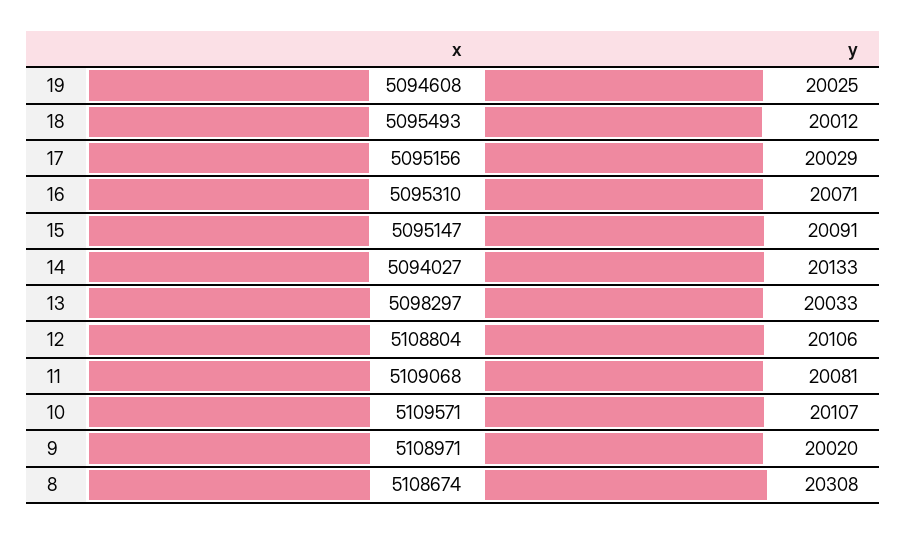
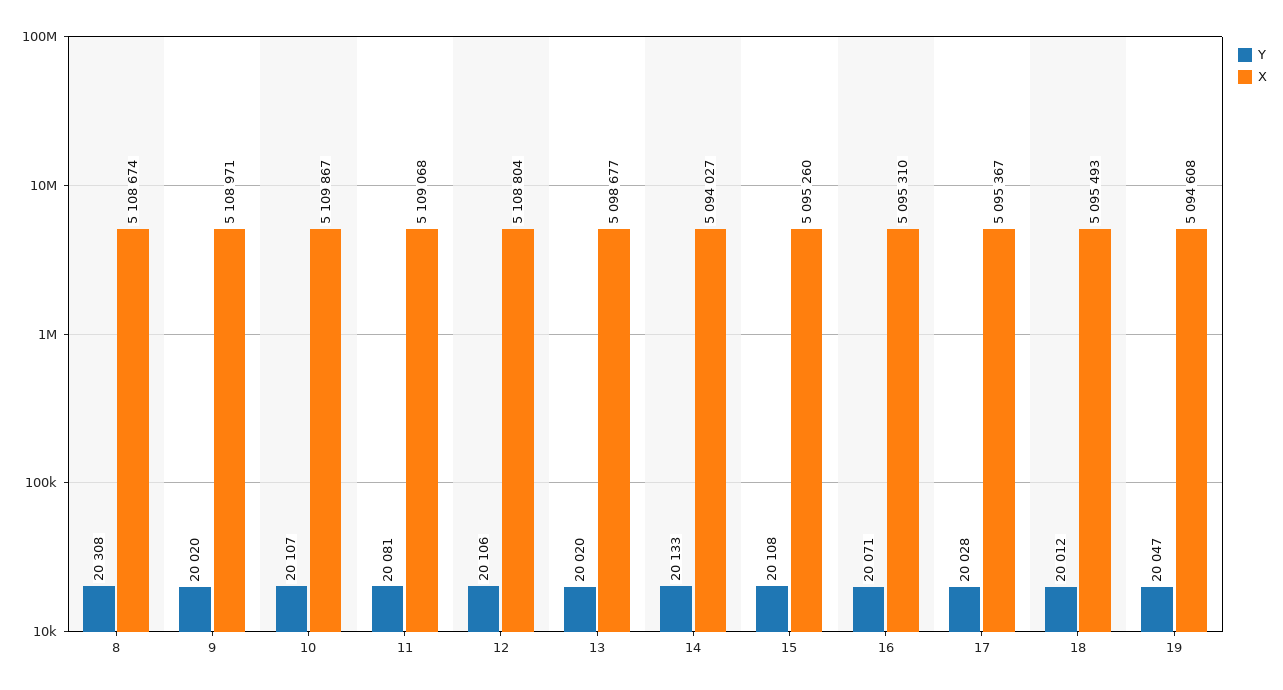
  {
    "x": {
      "19": 5094608,
      "18": 5095493,
-     "17": 5095156,
+     "17": 5095367,
      "16": 5095310,
-     "15": 5095147,
+     "15": 5095260,
      "14": 5094027,
-     "13": 5098297,
+     "13": 5098677,
      "12": 5108804,
      "11": 5109068,
-     "10": 5109571,
+     "10": 5109867,
      "9": 5108971,
      "8": 5108674
    },
    "y": {
-     "19": 20025,
+     "19": 20047,
      "18": 20012,
-     "17": 20029,
+     "17": 20028,
      "16": 20071,
-     "15": 20091,
+     "15": 20108,
      "14": 20133,
-     "13": 20033,
+     "13": 20020,
      "12": 20106,
      "11": 20081,
      "10": 20107,
      "9": 20020,
      "8": 20308
    }
  }

